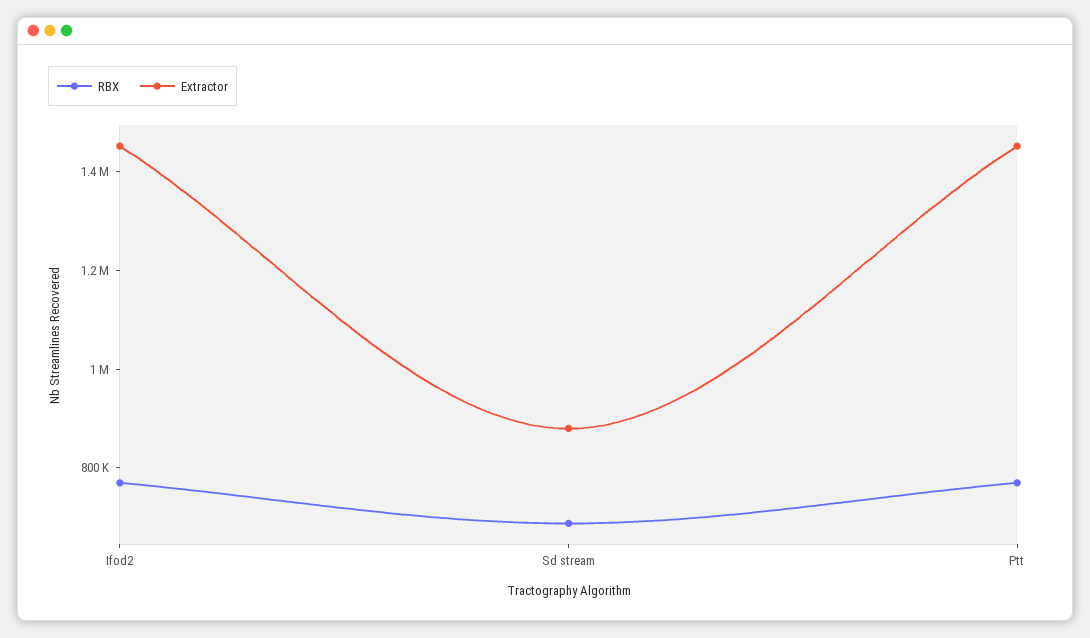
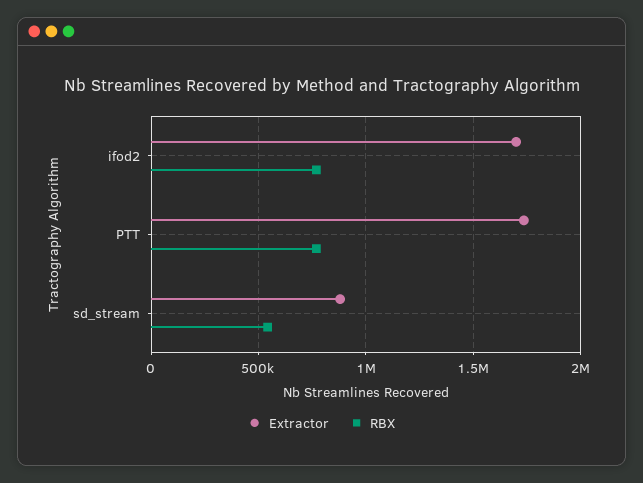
  {
    "RBX": {
      "Ifod2": 750000,
-     "Sd stream": 700000,
+     "Sd stream": 550000,
      "Ptt": 750000
    },
    "Extractor": {
-     "Ifod2": 1450000,
+     "Ifod2": 1700000,
      "Sd stream": 900000,
-     "Ptt": 1450000
+     "Ptt": 1750000
    }
  }

